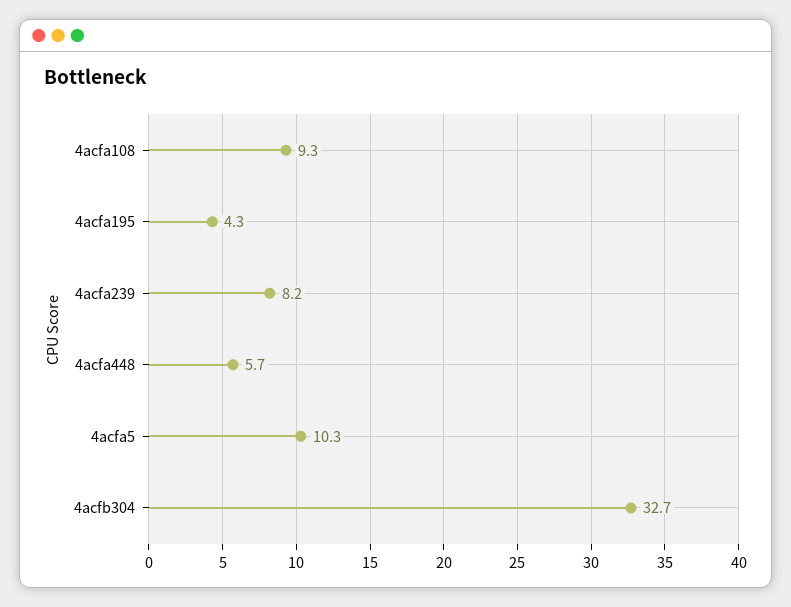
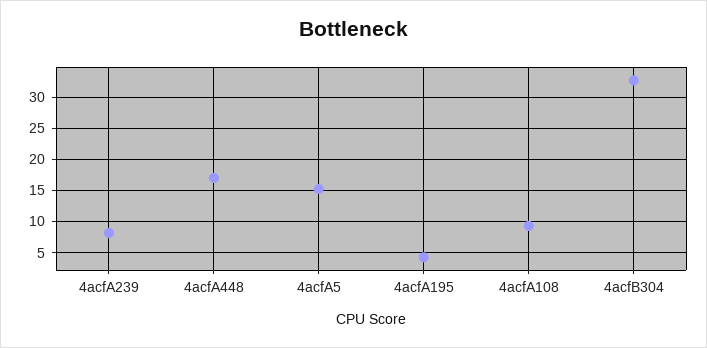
  {
    "4acfa108": 9.3,
    "4acfa195": 4.3,
    "4acfa239": 8.2,
-   "4acfa448": 5.7,
+   "4acfa448": 17,
-   "4acfa5": 10.3,
+   "4acfa5": 15,
    "4acfb304": 32.7
  }

